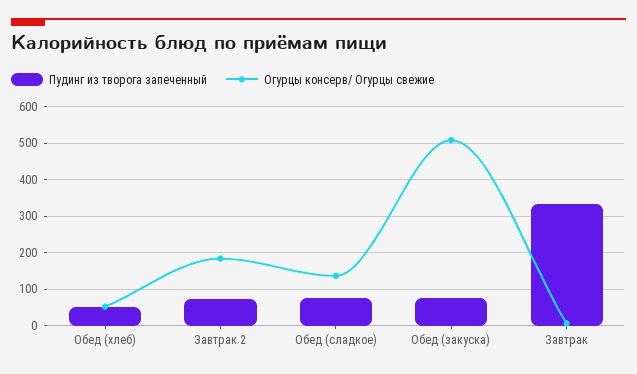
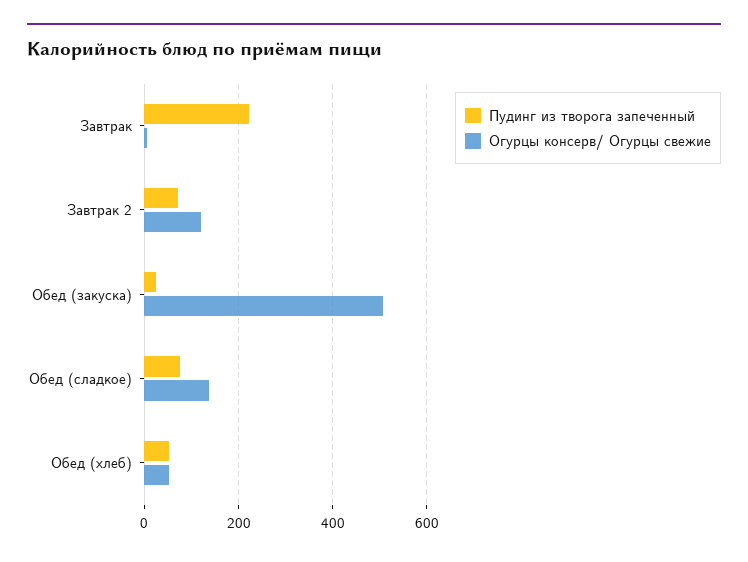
  {
    "Пудинг из творога запеченный": {
      "Обед (хлеб)": 60,
      "Завтрак 2": 80,
      "Обед (сладкое)": 80,
-     "Обед (закуска)": 80,
+     "Обед (закуска)": 20,
-     "Завтрак": 340
+     "Завтрак": 220
    },
    "Огурцы консерв/ Огурцы свежие": {
      "Обед (хлеб)": 60,
-     "Завтрак 2": 180,
+     "Завтрак 2": 120,
      "Обед (сладкое)": 140,
      "Обед (закуска)": 500,
      "Завтрак": 0
    }
  }

